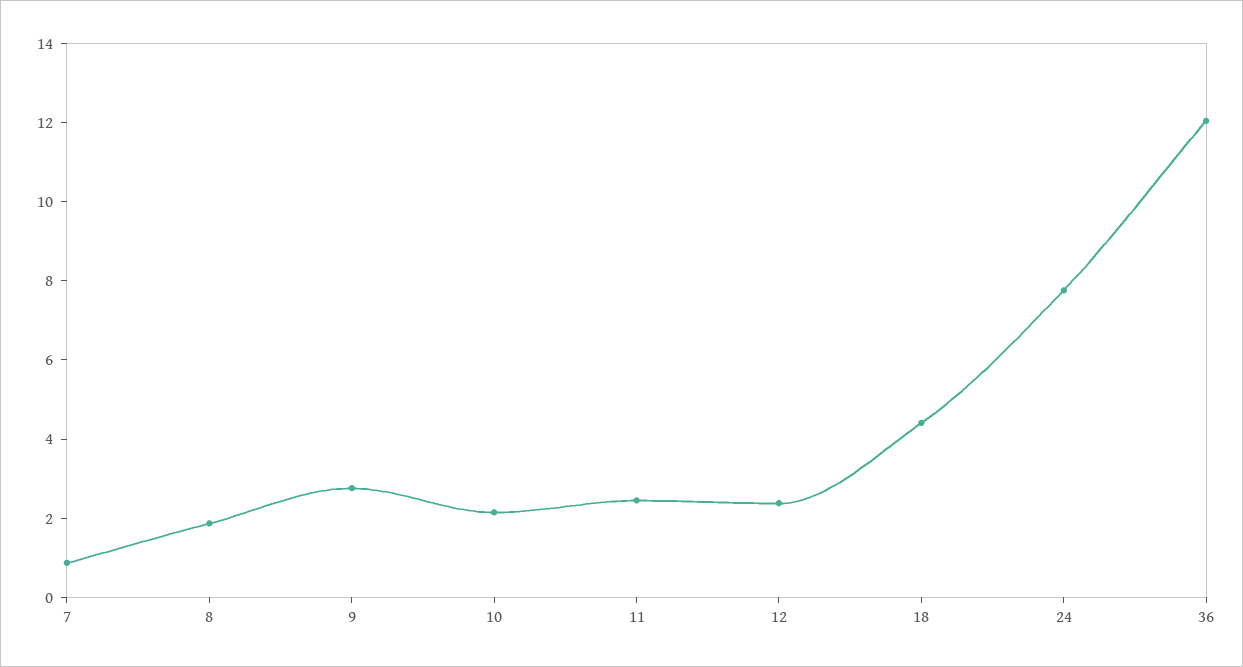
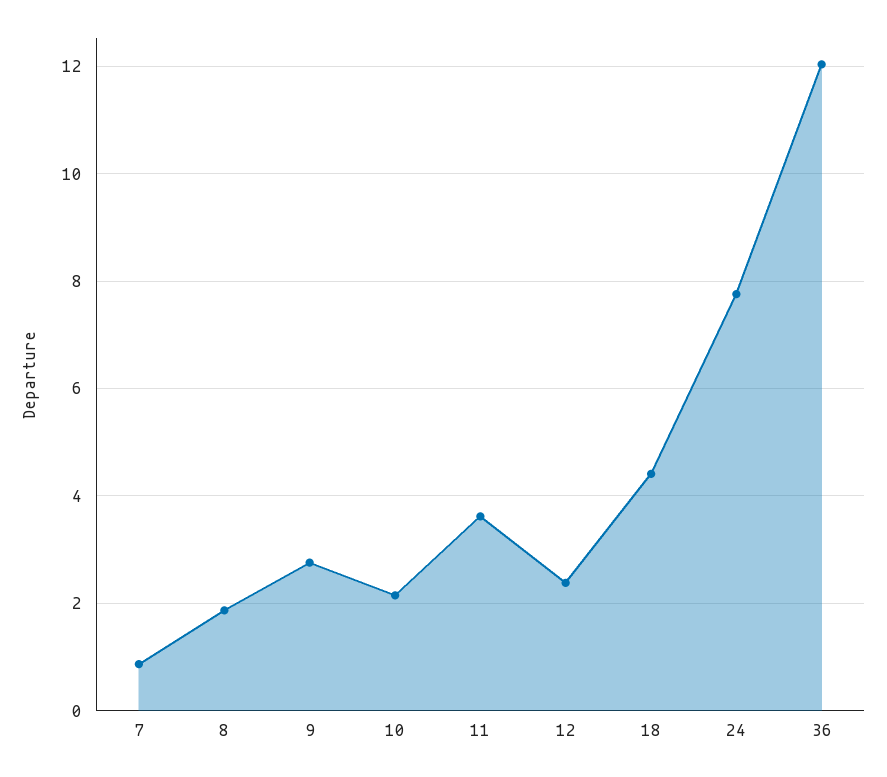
  {
    "7": 0.8,
    "8": 1.8,
    "9": 2.8,
    "10": 2.2,
-   "11": 2.5,
+   "11": 3.6,
    "12": 2.4,
    "18": 4.4,
    "24": 7.8,
    "36": 12
  }

